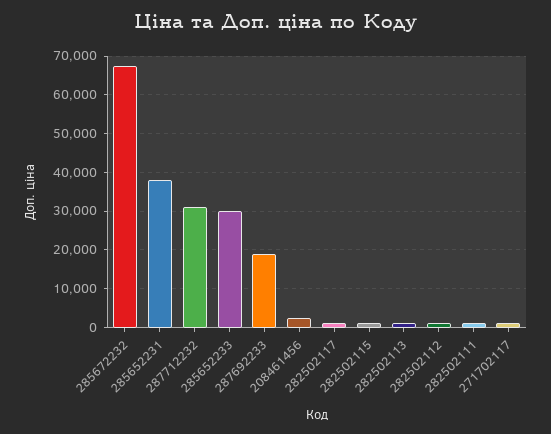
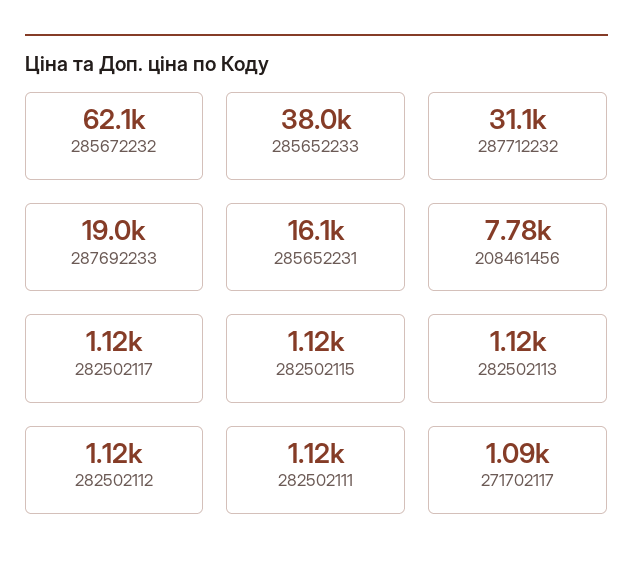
  {
-   "285672232": 68000,
+   "285672232": 62100,
-   "285652231": 38000,
+   "285652231": 16100,
    "287712232": 31100,
-   "285652233": 30000,
+   "285652233": 38000,
    "287692233": 19000,
-   "208461456": 2000,
+   "208461456": 7780,
    "282502117": 1120,
    "282502115": 1120,
    "282502113": 1120,
    "282502112": 1120,
    "282502111": 1120,
    "271702117": 1090
  }

